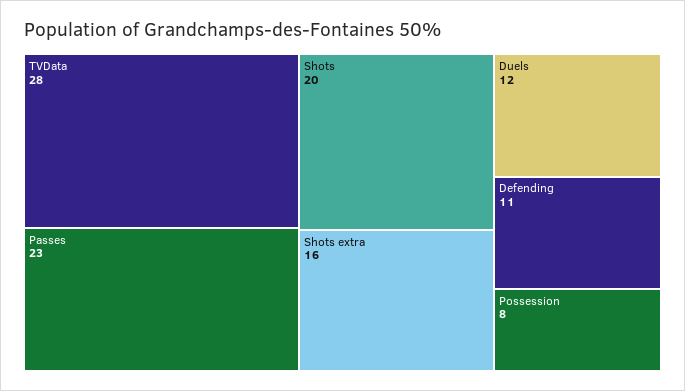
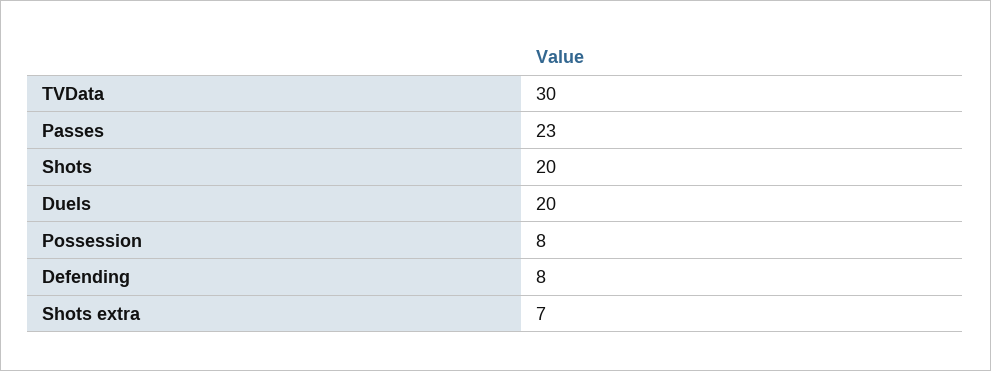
  {
-   "TVData": 28,
+   "TVData": 30,
    "Passes": 23,
    "Shots": 20,
-   "Shots extra": 16,
+   "Shots extra": 7,
-   "Duels": 12,
+   "Duels": 20,
-   "Defending": 11,
+   "Defending": 8,
    "Possession": 8
  }

